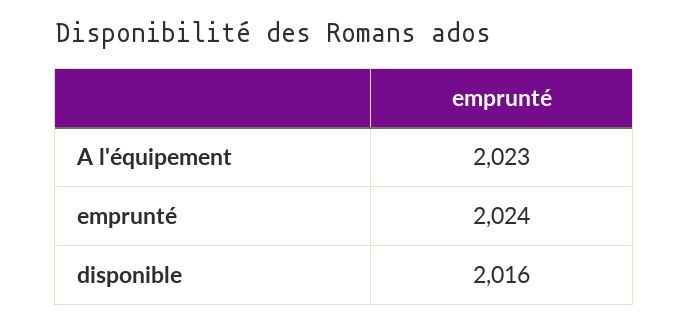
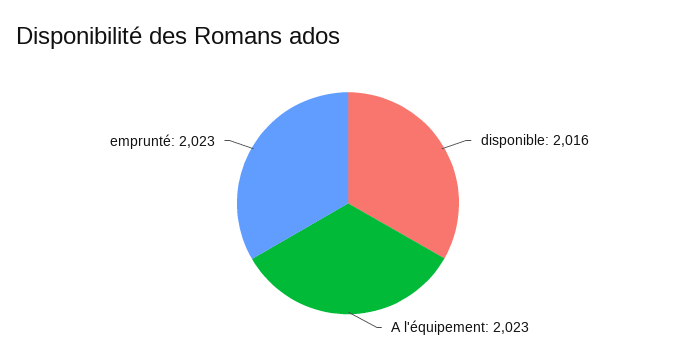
  {
    "A l'équipement": 2023,
-   "emprunté": 2024,
+   "emprunté": 2023,
    "disponible": 2016
  }

